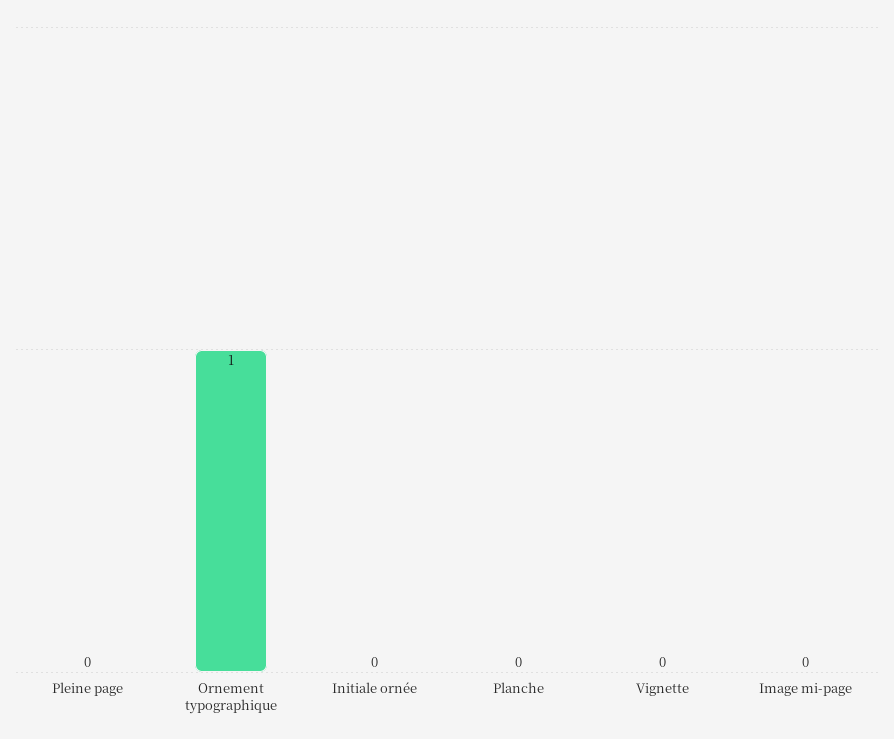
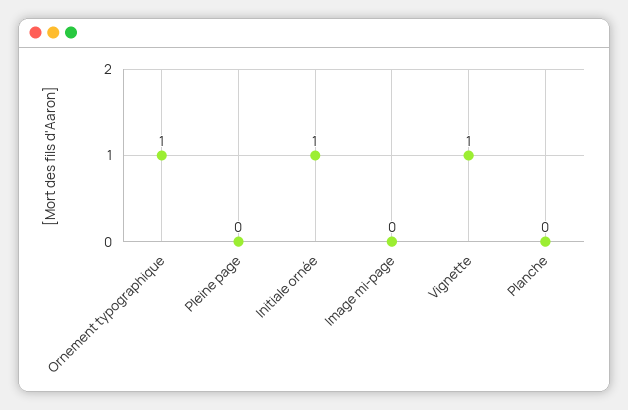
  {
    "Pleine page": 0,
    "Ornement typographique": 1,
-   "Initiale ornée": 0,
+   "Initiale ornée": 1,
    "Planche": 0,
-   "Vignette": 0,
+   "Vignette": 1,
    "Image mi-page": 0
  }

